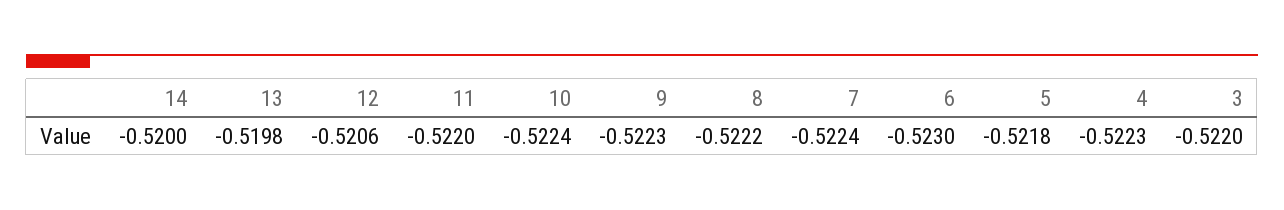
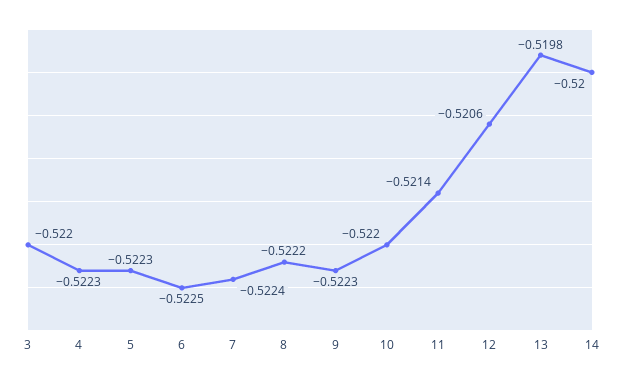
  {
    "14": -0.52,
    "13": -0.5198,
    "12": -0.5206,
-   "11": -0.522,
+   "11": -0.5214,
-   "10": -0.5224,
+   "10": -0.522,
    "9": -0.5223,
    "8": -0.5222,
    "7": -0.5224,
-   "6": -0.523,
+   "6": -0.5225,
-   "5": -0.5218,
+   "5": -0.5223,
    "4": -0.5223,
    "3": -0.522
  }

